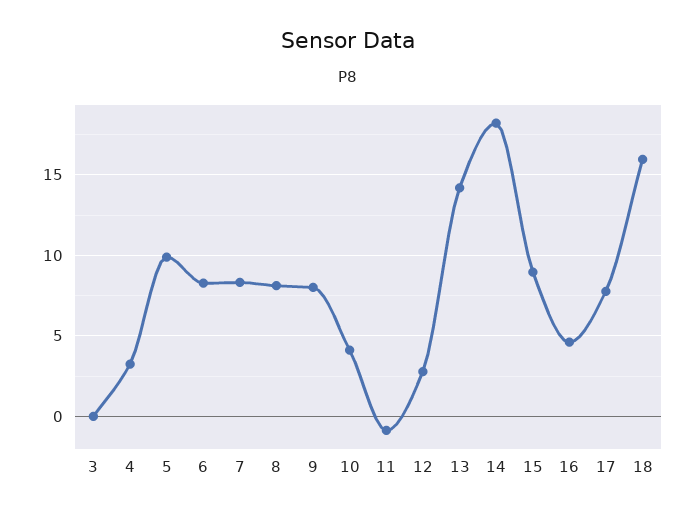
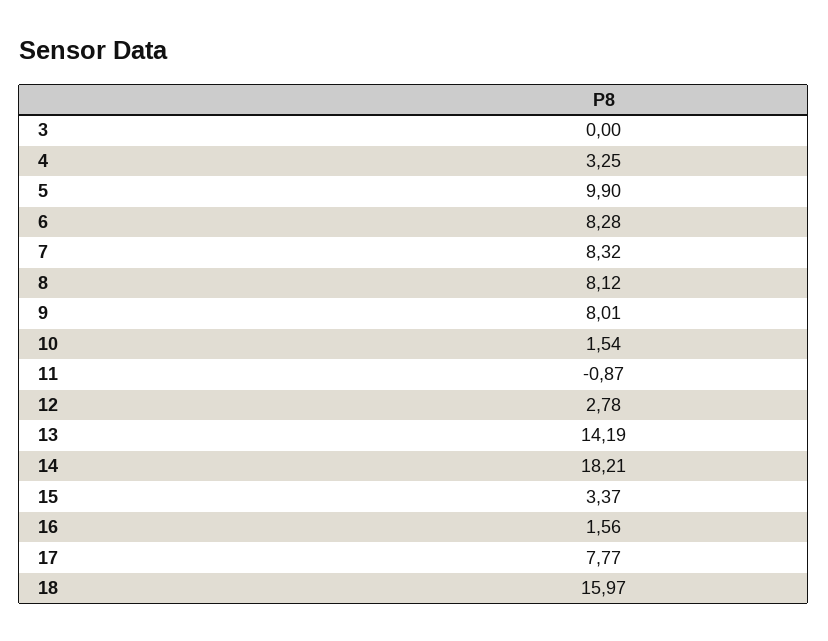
  {
    "3": 0,
    "4": 3.25,
    "5": 9.9,
    "6": 8.28,
    "7": 8.32,
    "8": 8.12,
    "9": 8.01,
-   "10": 4,
+   "10": 1.54,
    "11": -0.87,
    "12": 2.78,
    "13": 14.19,
    "14": 18.21,
-   "15": 9,
+   "15": 3.37,
-   "16": 4.5,
+   "16": 1.56,
    "17": 7.77,
    "18": 15.97
  }

